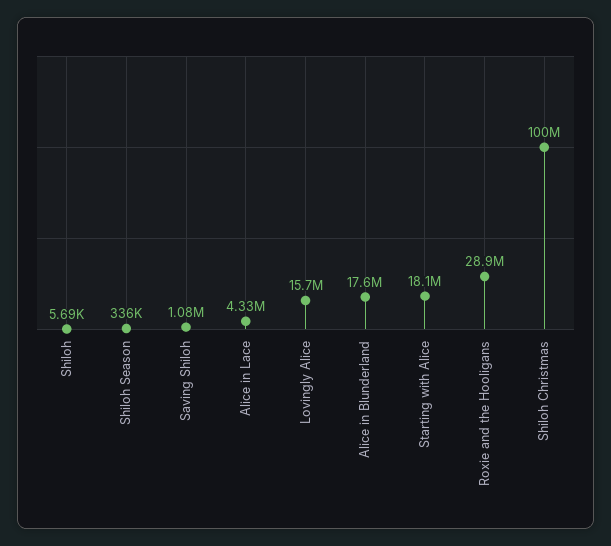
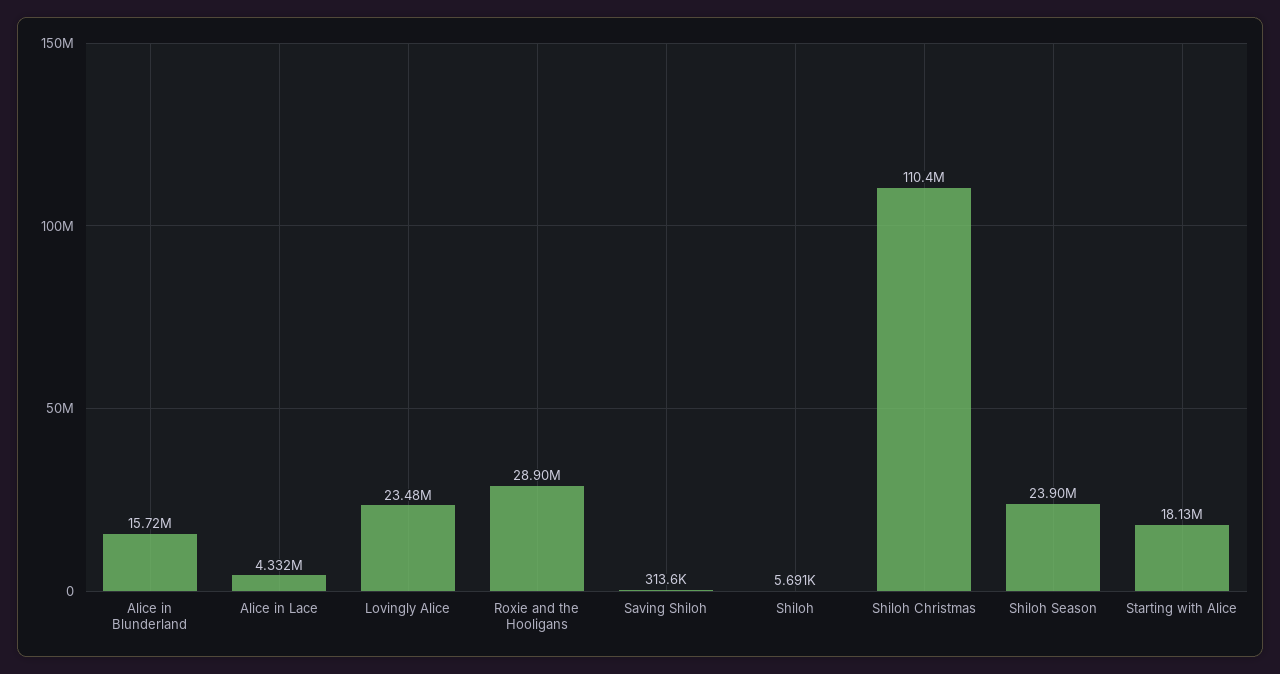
  {
    "Shiloh": 5691,
-   "Shiloh Season": 336000,
+   "Shiloh Season": 23900000,
-   "Saving Shiloh": 1080000,
+   "Saving Shiloh": 313600,
    "Alice in Lace": 4332000,
-   "Lovingly Alice": 15700000,
+   "Lovingly Alice": 23480000,
-   "Alice in Blunderland": 17600000,
+   "Alice in Blunderland": 15720000,
    "Starting with Alice": 18130000,
    "Roxie and the Hooligans": 28900000,
-   "Shiloh Christmas": 100000000
+   "Shiloh Christmas": 110400000
  }

